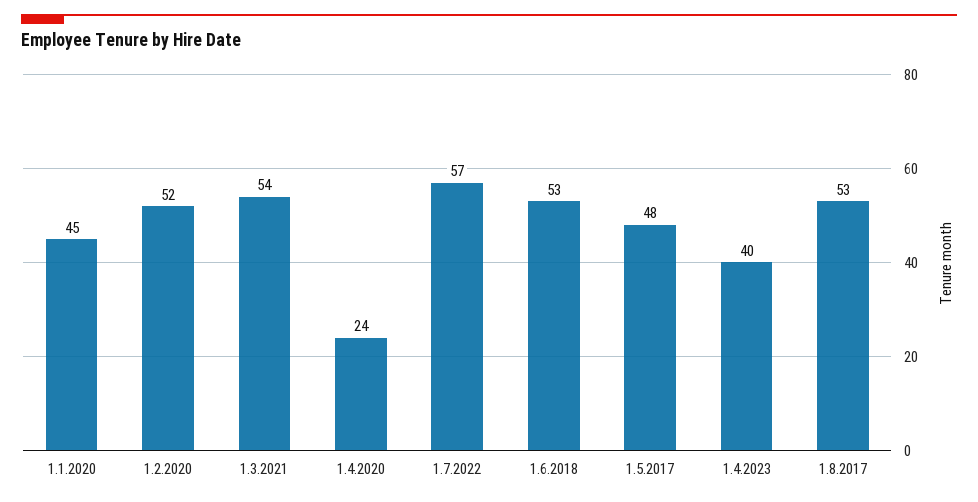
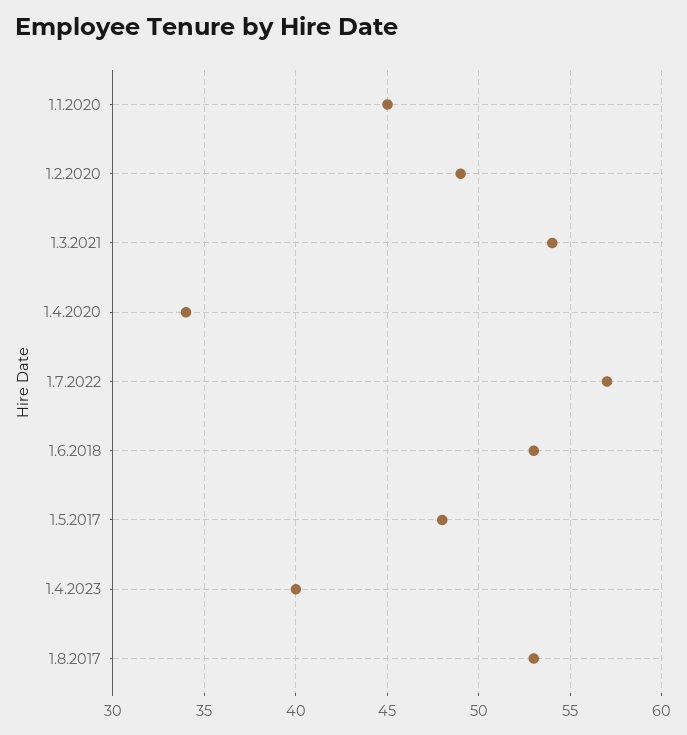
  {
    "1.1.2020": 45,
-   "1.2.2020": 52,
+   "1.2.2020": 49,
    "1.3.2021": 54,
-   "1.4.2020": 24,
+   "1.4.2020": 34,
    "1.7.2022": 57,
    "1.6.2018": 53,
    "1.5.2017": 48,
    "1.4.2023": 40,
    "1.8.2017": 53
  }

